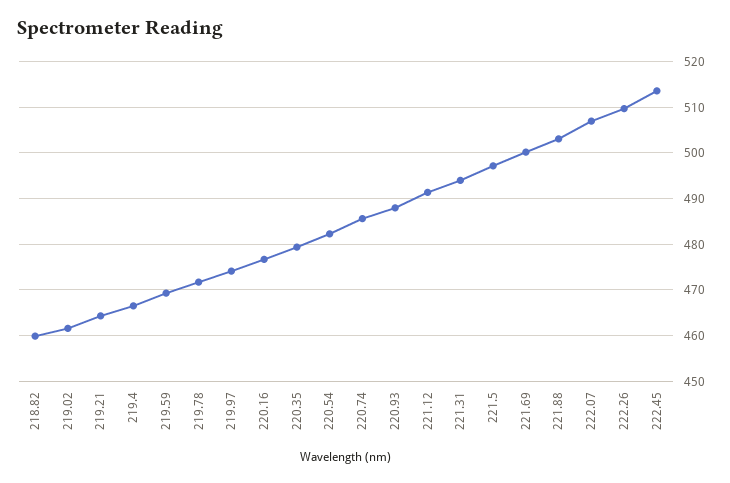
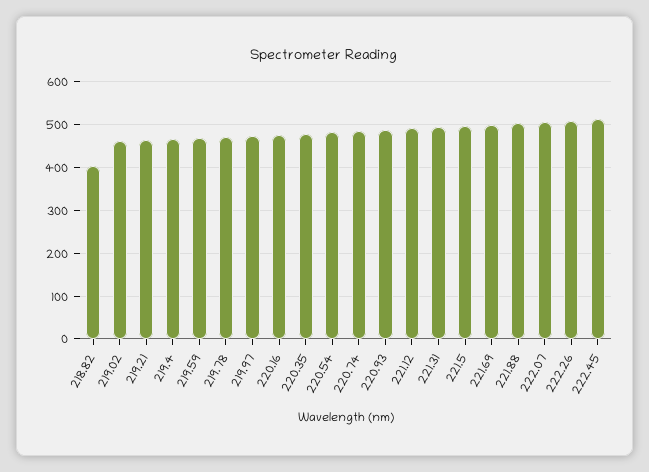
  {
-   "218.82": 460,
+   "218.82": 400,
    "219.02": 462,
    "219.21": 464,
    "219.4": 466,
    "219.59": 470,
    "219.78": 472,
    "219.97": 474,
    "220.16": 476,
    "220.35": 480,
    "220.54": 482,
    "220.74": 486,
    "220.93": 488,
    "221.12": 492,
    "221.31": 494,
    "221.5": 498,
    "221.69": 500,
    "221.88": 504,
    "222.07": 508,
    "222.26": 510,
    "222.45": 514
  }

